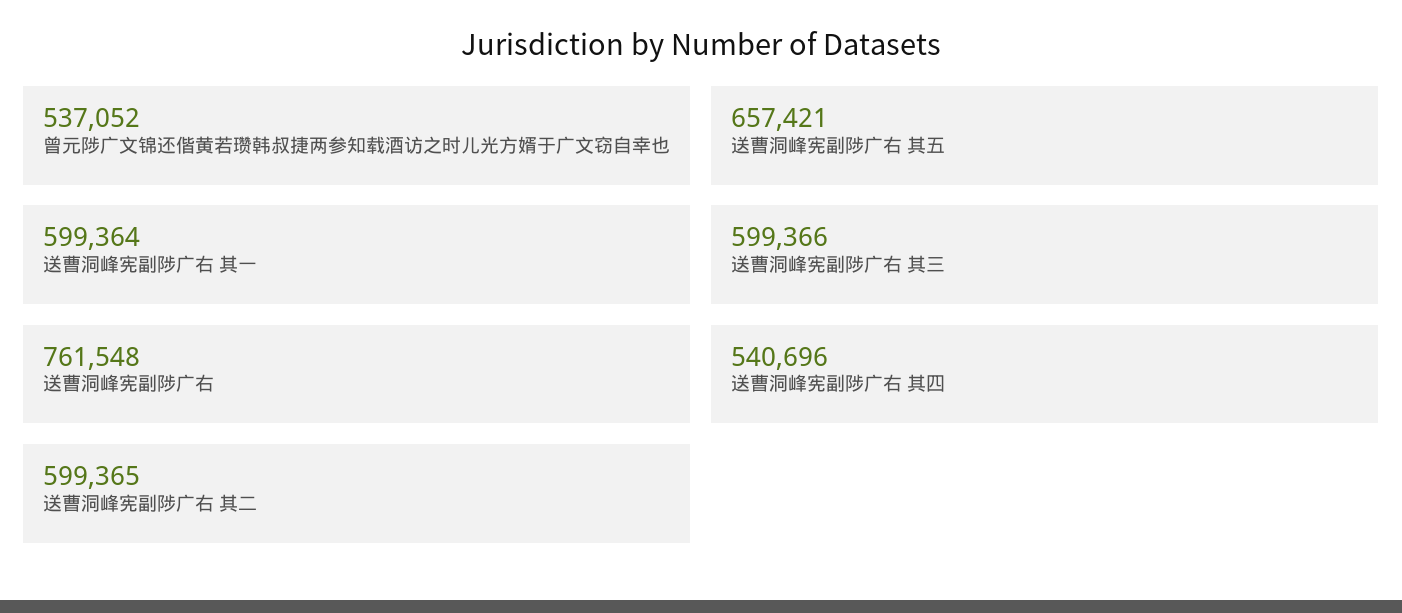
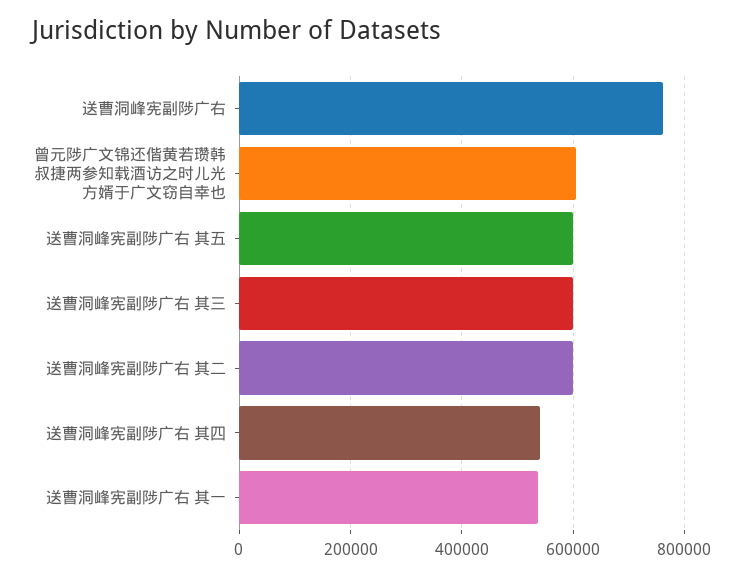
  {
-   "曾元陟广文锦还偕黄若瓒韩叔捷两参知载酒访之时儿光方婿于广文窃自幸也": 537052,
+   "曾元陟广文锦还偕黄若瓒韩叔捷两参知载酒访之时儿光方婿于广文窃自幸也": 600000,
-   "送曹洞峰宪副陟广右 其五": 657421,
+   "送曹洞峰宪副陟广右 其五": 600000,
-   "送曹洞峰宪副陟广右 其一": 599364,
+   "送曹洞峰宪副陟广右 其一": 540000,
    "送曹洞峰宪副陟广右 其三": 599366,
    "送曹洞峰宪副陟广右": 761548,
    "送曹洞峰宪副陟广右 其四": 540696,
    "送曹洞峰宪副陟广右 其二": 599365
  }

